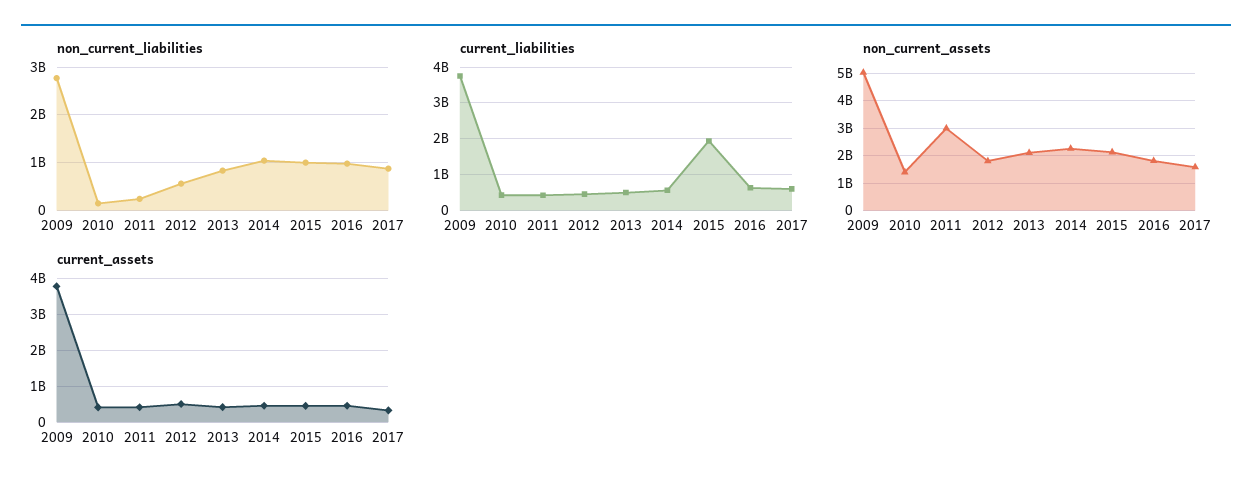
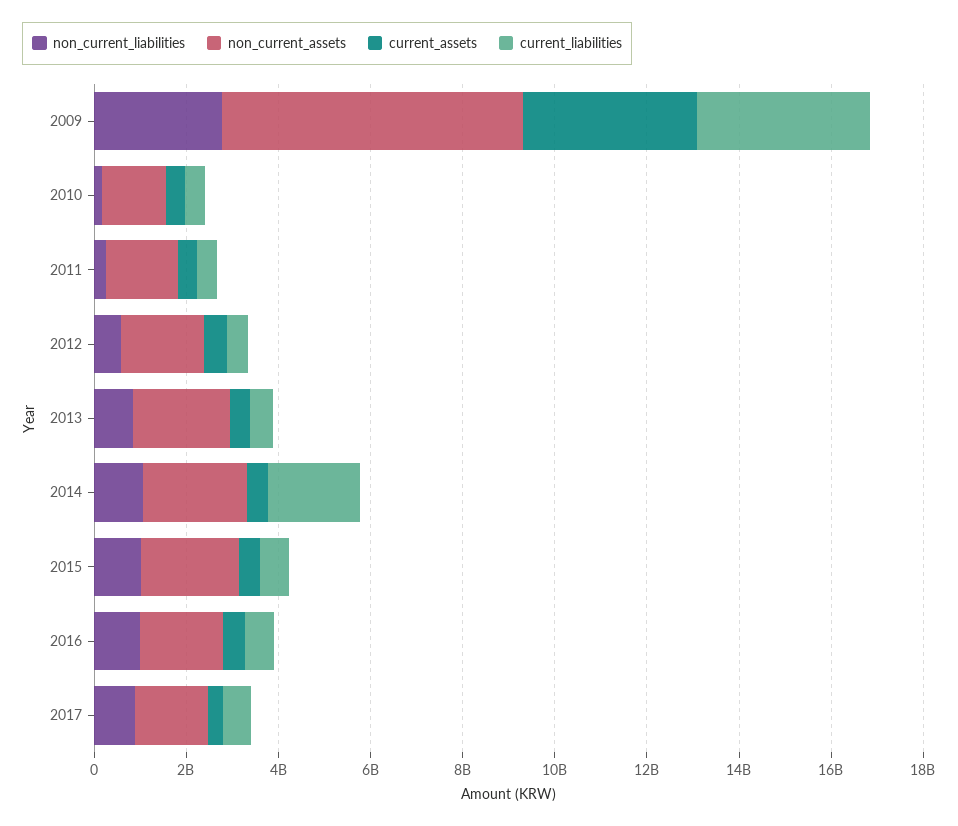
  {
    "non_current_liabilities": {
      "2009": 2800000000,
      "2010": 200000000,
      "2011": 200000000,
      "2012": 600000000,
      "2013": 800000000,
      "2014": 1000000000,
      "2015": 1000000000,
      "2016": 1000000000,
      "2017": 800000000
    },
    "current_liabilities": {
      "2009": 3800000000,
      "2010": 400000000,
      "2011": 400000000,
      "2012": 400000000,
      "2013": 600000000,
-     "2014": 600000000,
+     "2014": 2000000000,
-     "2015": 2000000000,
+     "2015": 500000000,
      "2016": 600000000,
      "2017": 600000000
    },
    "non_current_assets": {
-     "2009": 5000000000,
+     "2009": 6500000000,
      "2010": 1500000000,
-     "2011": 3000000000,
+     "2011": 1500000000,
      "2012": 1750000000,
      "2013": 2000000000,
      "2014": 2250000000,
      "2015": 2250000000,
      "2016": 1750000000,
      "2017": 1500000000
    },
    "current_assets": {
      "2009": 3800000000,
      "2010": 400000000,
      "2011": 400000000,
      "2012": 600000000,
      "2013": 400000000,
      "2014": 400000000,
      "2015": 400000000,
      "2016": 400000000,
      "2017": 400000000
    }
  }

